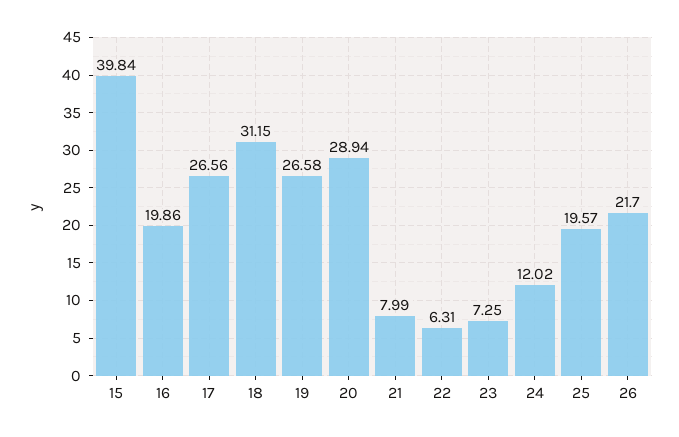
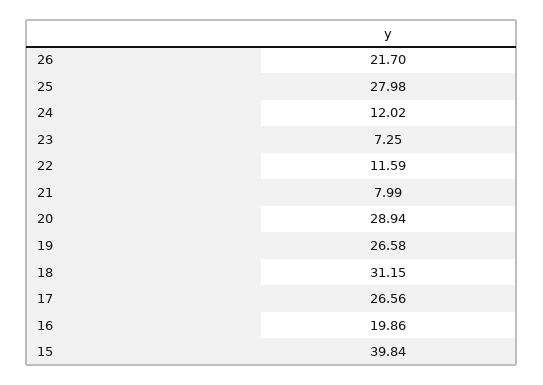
  {
    "15": 39.84,
    "16": 19.86,
    "17": 26.56,
    "18": 31.15,
    "19": 26.58,
    "20": 28.94,
    "21": 7.99,
-   "22": 6.31,
+   "22": 11.59,
    "23": 7.25,
    "24": 12.02,
-   "25": 19.57,
+   "25": 27.98,
    "26": 21.7
  }

